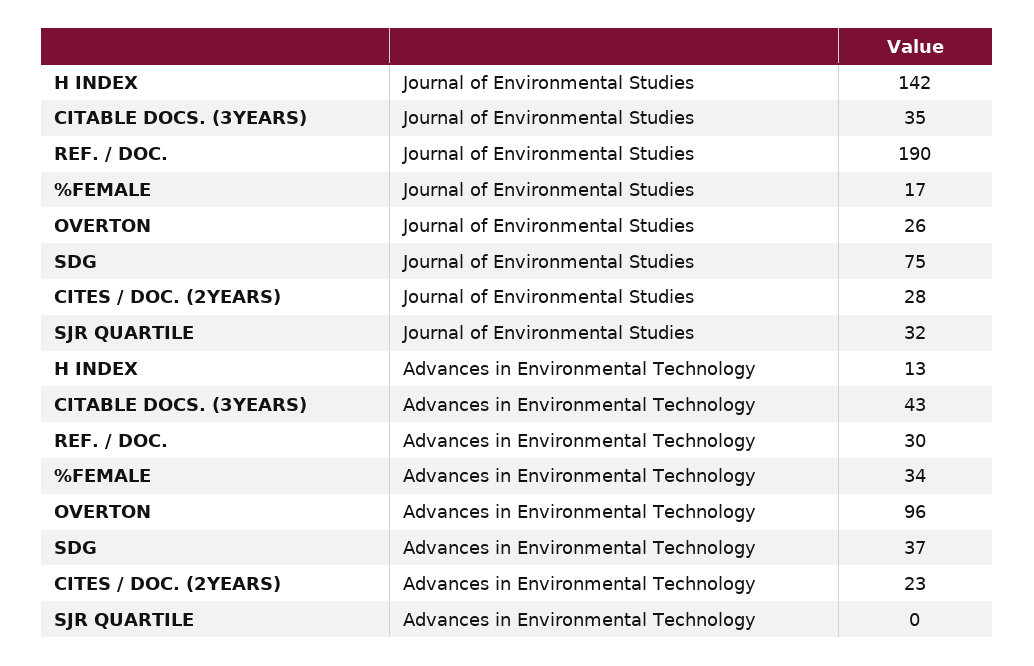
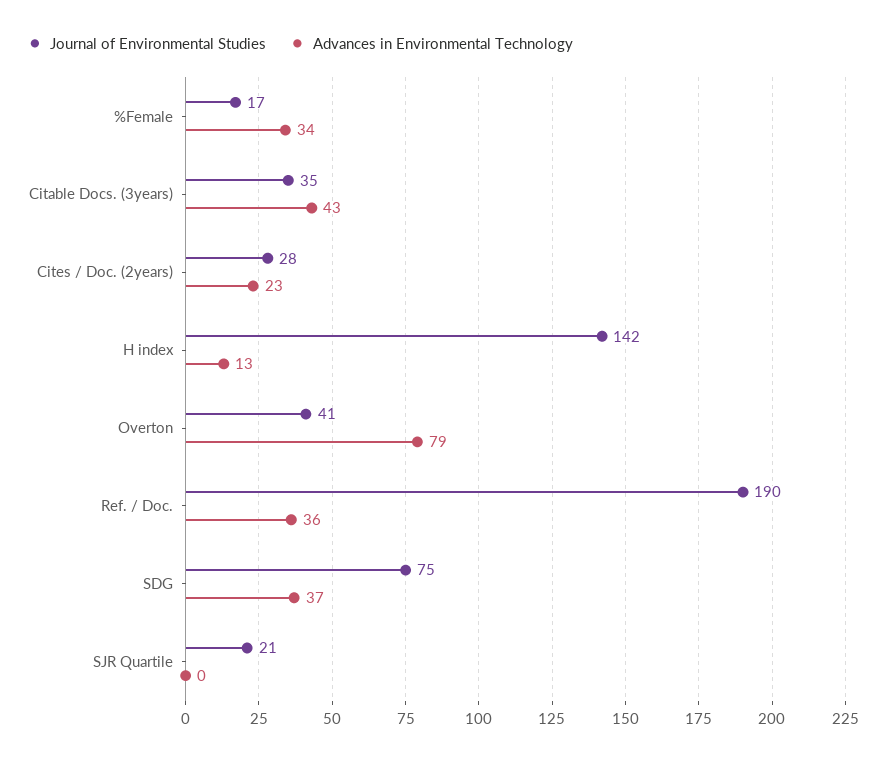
  {
    "Journal of Environmental Studies": {
      "H INDEX": 142,
      "CITABLE DOCS. (3YEARS)": 35,
      "REF. / DOC.": 190,
      "%FEMALE": 17,
-     "OVERTON": 26,
+     "OVERTON": 41,
      "SDG": 75,
      "CITES / DOC. (2YEARS)": 28,
-     "SJR QUARTILE": 32
+     "SJR QUARTILE": 21
    },
    "Advances in Environmental Technology": {
      "H INDEX": 13,
      "CITABLE DOCS. (3YEARS)": 43,
-     "REF. / DOC.": 30,
+     "REF. / DOC.": 36,
      "%FEMALE": 34,
-     "OVERTON": 96,
+     "OVERTON": 79,
      "SDG": 37,
      "CITES / DOC. (2YEARS)": 23,
      "SJR QUARTILE": 0
    }
  }

